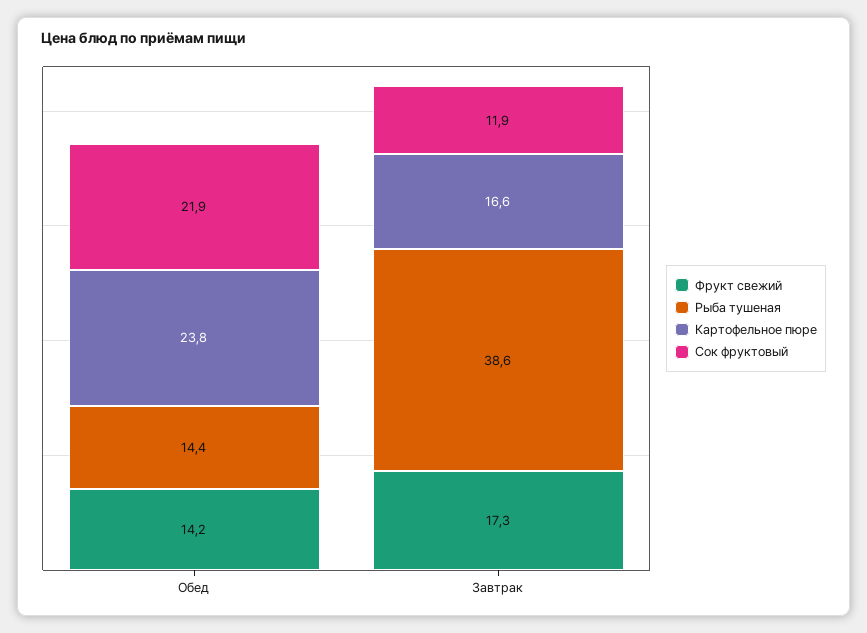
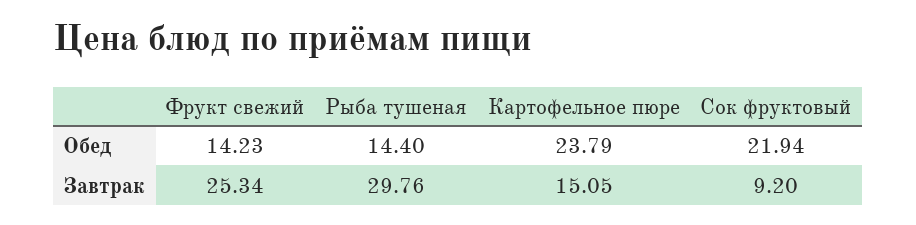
  {
    "Фрукт свежий": {
      "Обед": 14.23,
-     "Завтрак": 17.3
+     "Завтрак": 25.34
    },
    "Рыба тушеная": {
      "Обед": 14.4,
-     "Завтрак": 38.6
+     "Завтрак": 29.76
    },
    "Картофельное пюре": {
      "Обед": 23.79,
-     "Завтрак": 16.6
+     "Завтрак": 15.05
    },
    "Сок фруктовый": {
      "Обед": 21.94,
-     "Завтрак": 11.9
+     "Завтрак": 9.2
    }
  }

